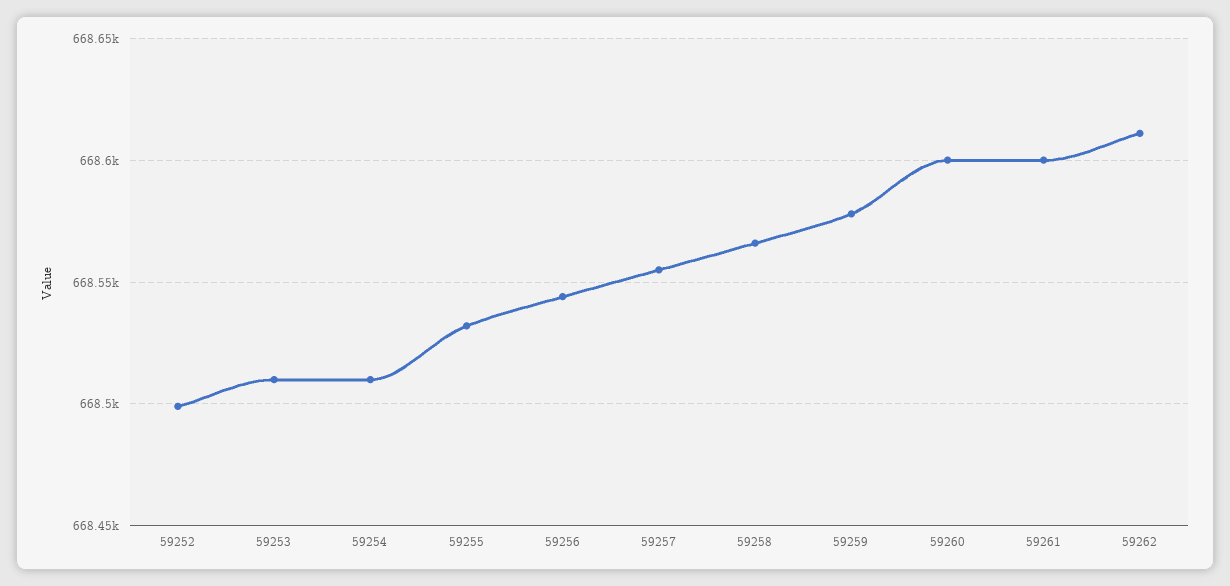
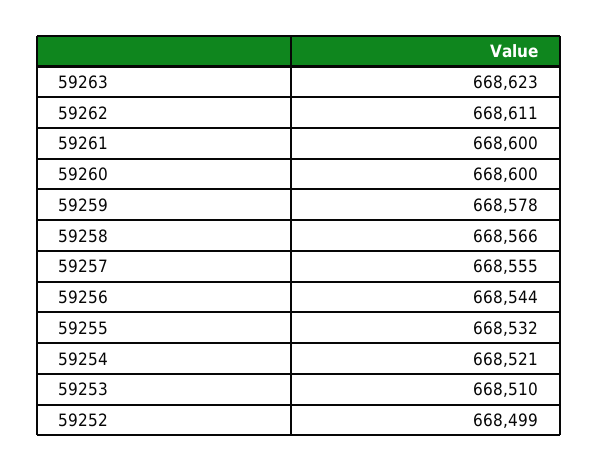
  {
    "59252": 668499,
    "59253": 668510,
-   "59254": 668510,
+   "59254": 668521,
    "59255": 668532,
    "59256": 668544,
    "59257": 668555,
    "59258": 668566,
    "59259": 668578,
    "59260": 668600,
    "59261": 668600,
-   "59262": 668611
+   "59262": 668611,
+   "59263": 668623
  }

